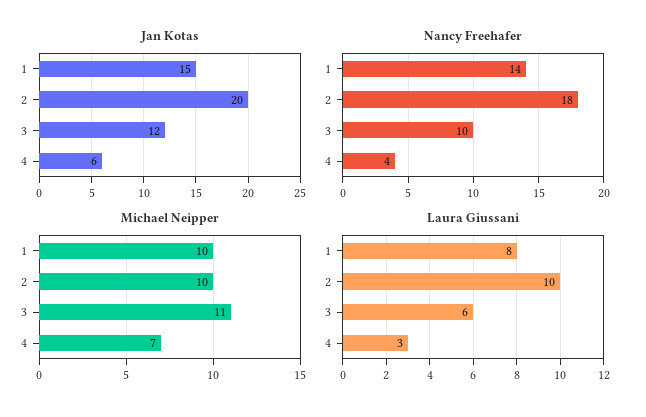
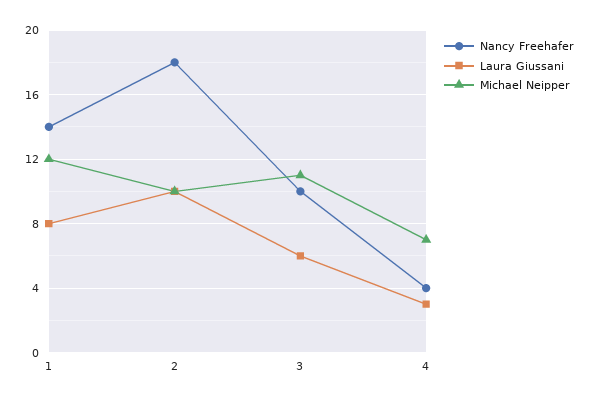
  {
-   "Jan Kotas": {
-     "1": 15,
-     "2": 20,
-     "3": 12,
-     "4": 6
-   },
    "Nancy Freehafer": {
      "1": 14,
      "2": 18,
      "3": 10,
      "4": 4
    },
    "Michael Neipper": {
-     "1": 10,
+     "1": 12,
      "2": 10,
      "3": 11,
      "4": 7
    },
    "Laura Giussani": {
      "1": 8,
      "2": 10,
      "3": 6,
      "4": 3
    }
  }

